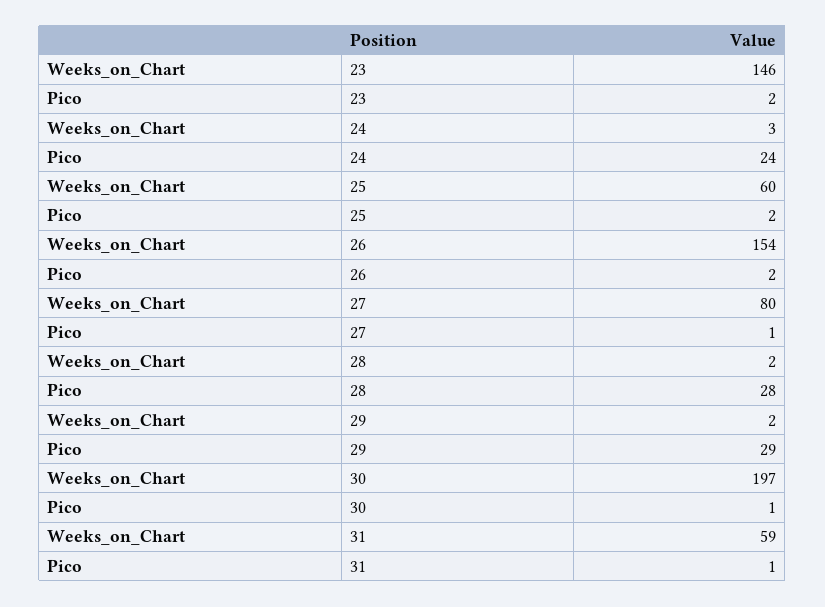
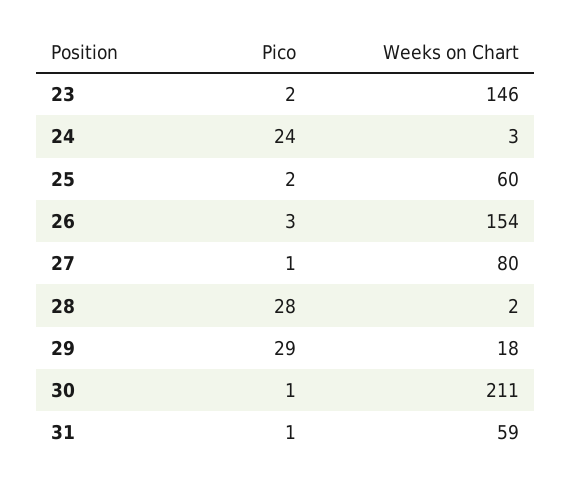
  {
    "Weeks_on_Chart": {
      "23": 146,
      "24": 3,
      "25": 60,
      "26": 154,
      "27": 80,
      "28": 2,
-     "29": 2,
+     "29": 18,
-     "30": 197,
+     "30": 211,
      "31": 59
    },
    "Pico": {
      "23": 2,
      "24": 24,
      "25": 2,
-     "26": 2,
+     "26": 3,
      "27": 1,
      "28": 28,
      "29": 29,
      "30": 1,
      "31": 1
    }
  }

